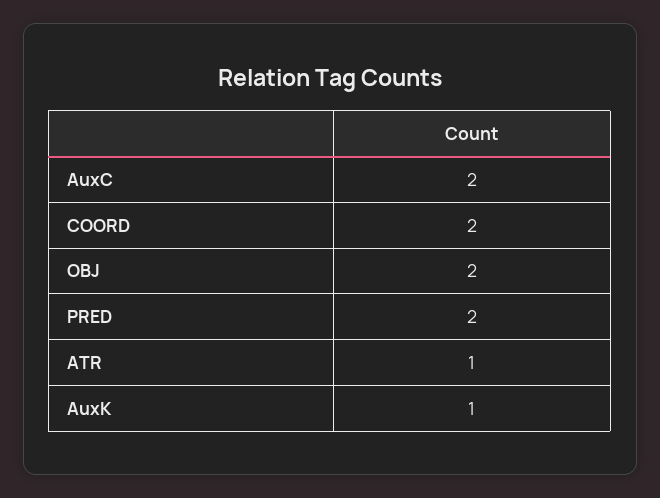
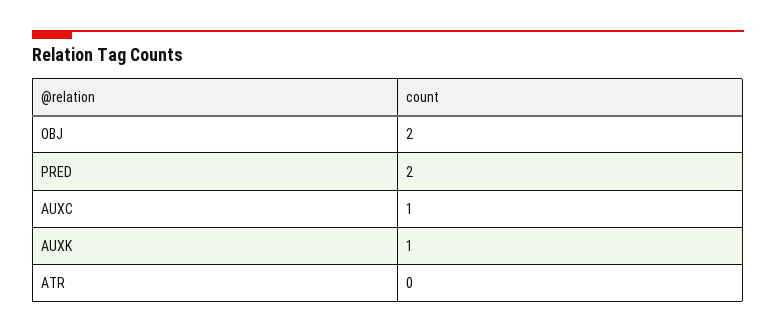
  {
-   "AuxC": 2,
+   "AuxC": 1,
-   "COORD": 2,
    "OBJ": 2,
    "PRED": 2,
-   "ATR": 1,
+   "ATR": 0,
    "AuxK": 1
  }

